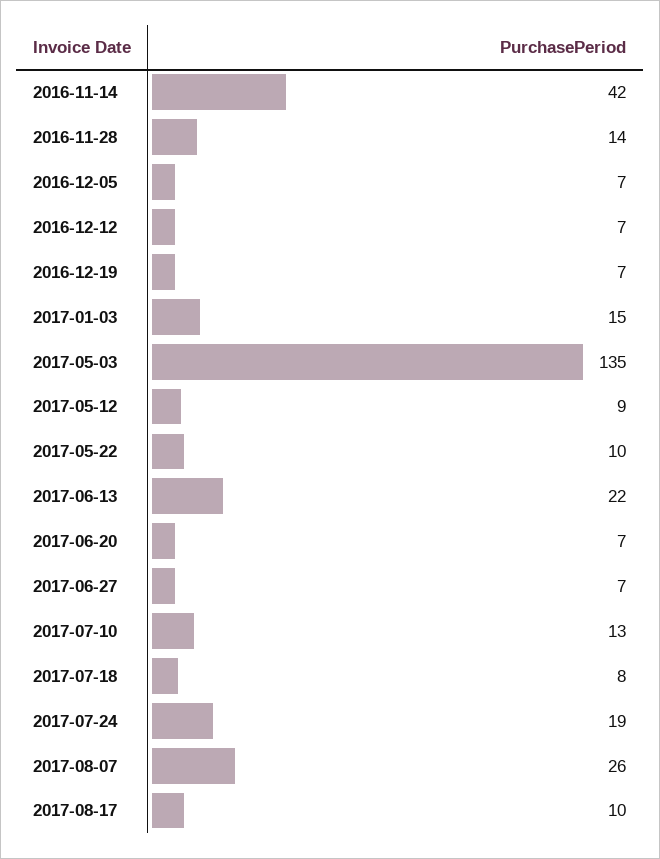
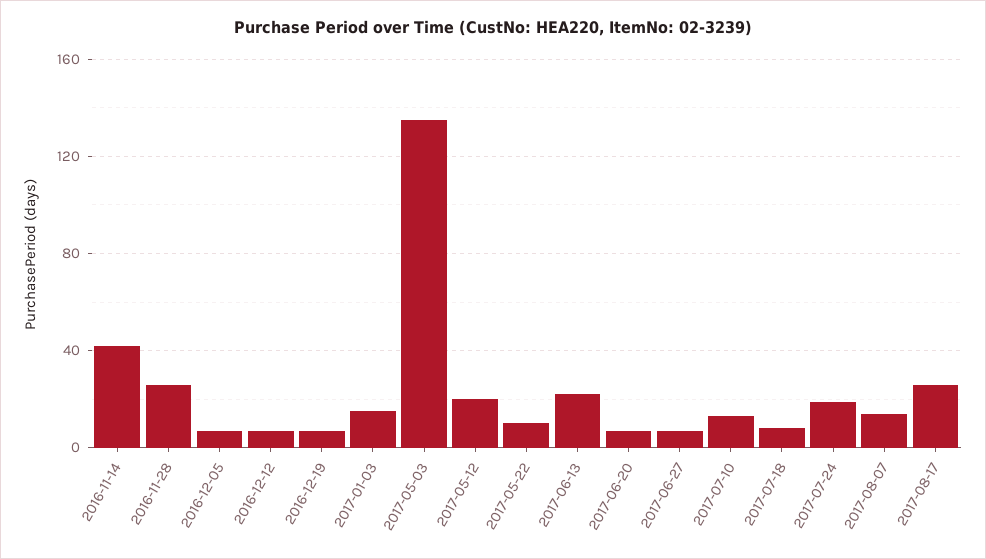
  {
    "2016-11-14": 42,
-   "2016-11-28": 14,
+   "2016-11-28": 25,
    "2016-12-05": 7,
    "2016-12-12": 7,
    "2016-12-19": 7,
    "2017-01-03": 15,
    "2017-05-03": 135,
-   "2017-05-12": 9,
+   "2017-05-12": 20,
    "2017-05-22": 10,
    "2017-06-13": 22,
    "2017-06-20": 7,
    "2017-06-27": 7,
    "2017-07-10": 13,
    "2017-07-18": 8,
    "2017-07-24": 19,
-   "2017-08-07": 26,
+   "2017-08-07": 15,
-   "2017-08-17": 10
+   "2017-08-17": 25
  }

